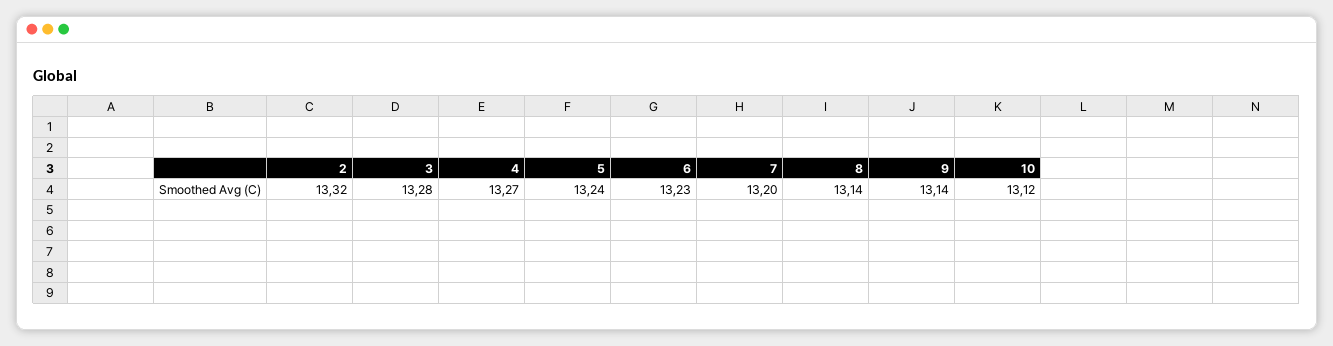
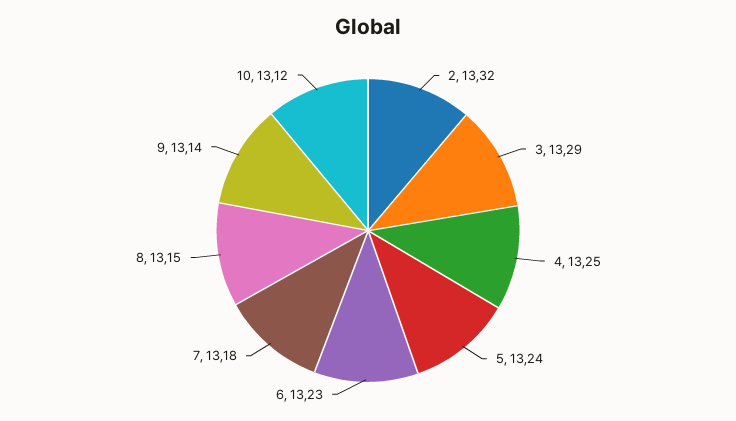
  {
    "2": 13.32,
-   "3": 13.28,
+   "3": 13.29,
-   "4": 13.27,
+   "4": 13.25,
    "5": 13.24,
    "6": 13.23,
-   "7": 13.2,
+   "7": 13.18,
-   "8": 13.14,
+   "8": 13.15,
    "9": 13.14,
    "10": 13.12
  }

